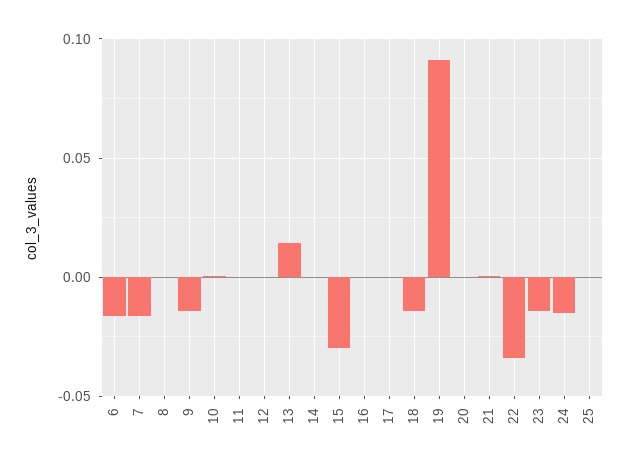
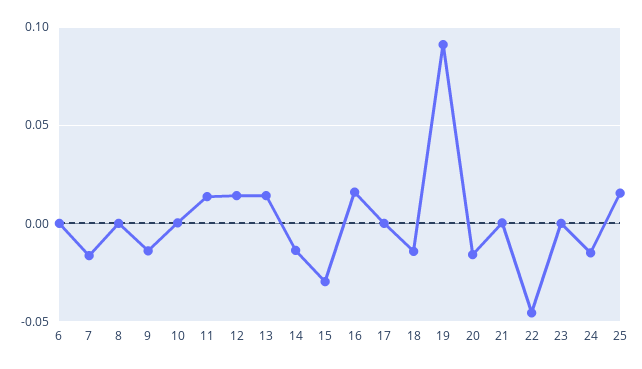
  {
-   "6": -0.015,
+   "6": 0,
    "7": -0.015,
    "8": 0,
    "9": -0.015,
    "10": 0,
-   "11": 0,
+   "11": 0.015,
-   "12": 0,
+   "12": 0.015,
    "13": 0.015,
-   "14": 0,
+   "14": -0.015,
    "15": -0.03,
-   "16": 0,
+   "16": 0.015,
    "17": 0,
    "18": -0.015,
    "19": 0.09,
-   "20": 0,
+   "20": -0.015,
    "21": 0,
-   "22": -0.035,
+   "22": -0.045,
-   "23": -0.015,
+   "23": 0,
    "24": -0.015,
-   "25": 0
+   "25": 0.015
  }

